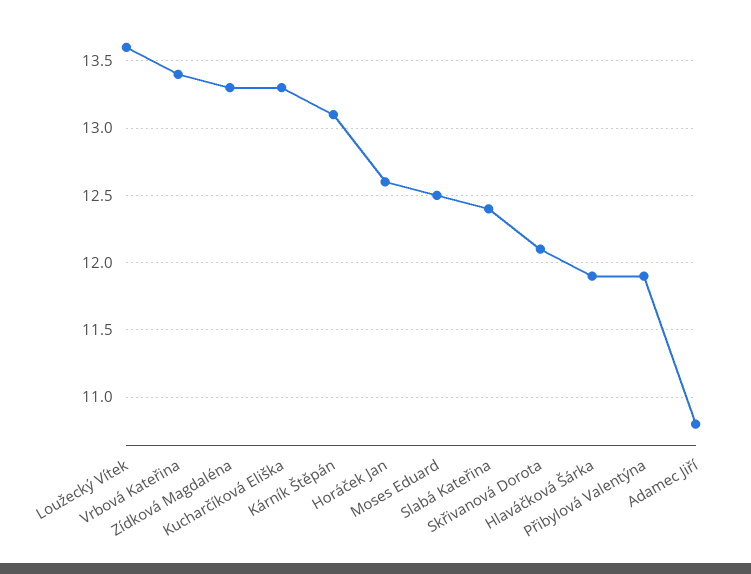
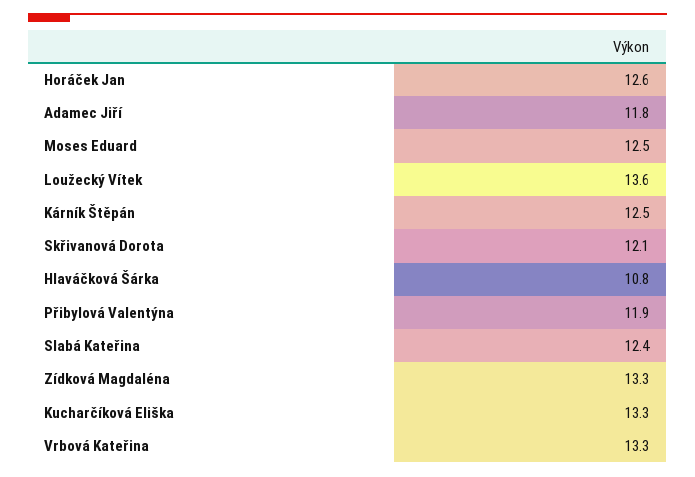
  {
    "Loužecký Vítek": 13.6,
-   "Vrbová Kateřina": 13.4,
+   "Vrbová Kateřina": 13.3,
    "Zídková Magdaléna": 13.3,
    "Kucharčíková Eliška": 13.3,
-   "Kárník Štěpán": 13.1,
+   "Kárník Štěpán": 12.5,
    "Horáček Jan": 12.6,
    "Moses Eduard": 12.5,
    "Slabá Kateřina": 12.4,
    "Skřivanová Dorota": 12.1,
-   "Hlaváčková Šárka": 11.9,
+   "Hlaváčková Šárka": 10.8,
    "Přibylová Valentýna": 11.9,
-   "Adamec Jiří": 10.8
+   "Adamec Jiří": 11.8
  }

